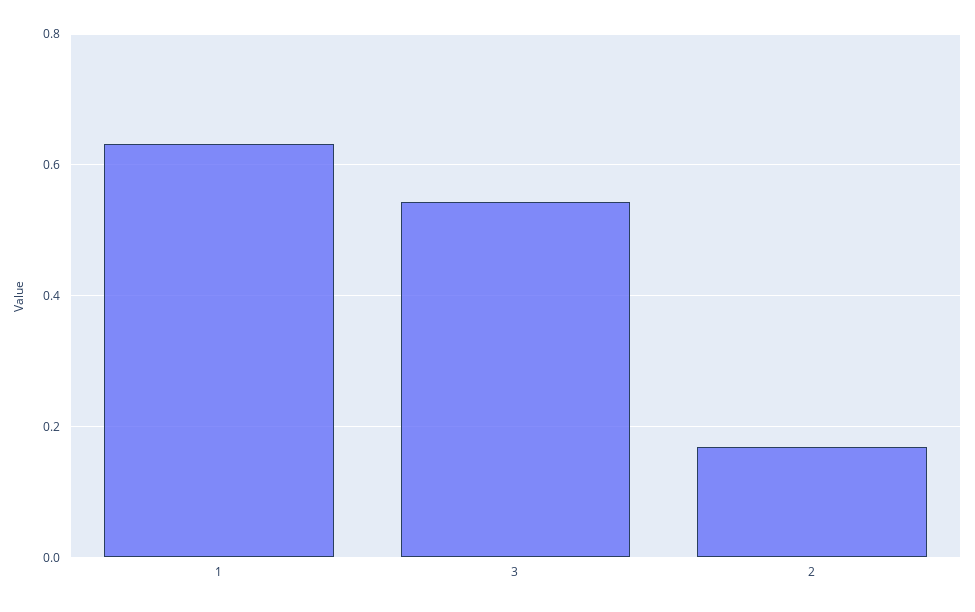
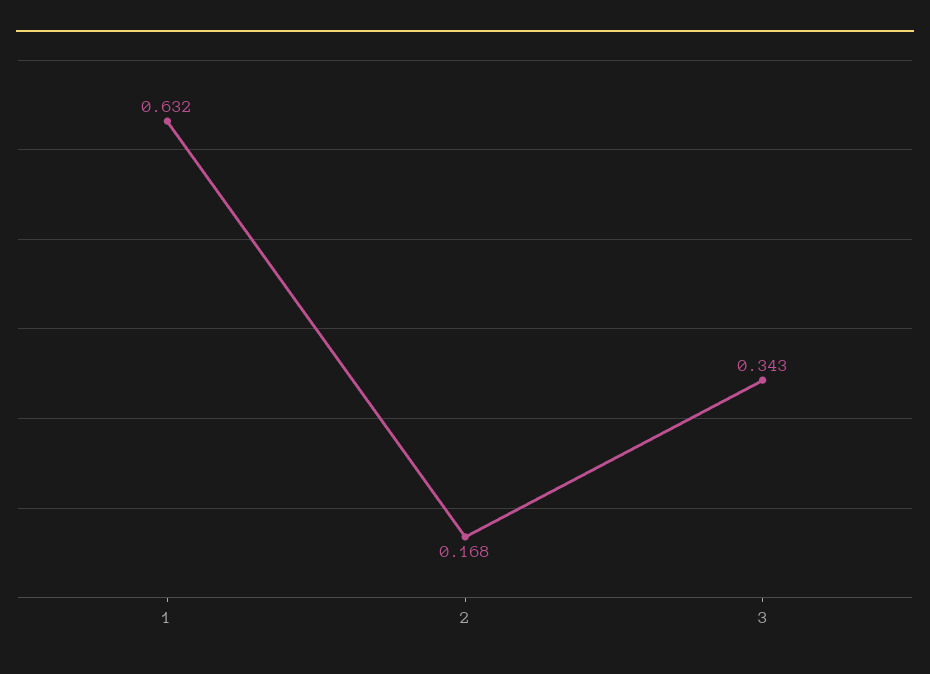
  {
    "1": 0.632,
-   "3": 0.54,
+   "3": 0.343,
    "2": 0.168
  }

